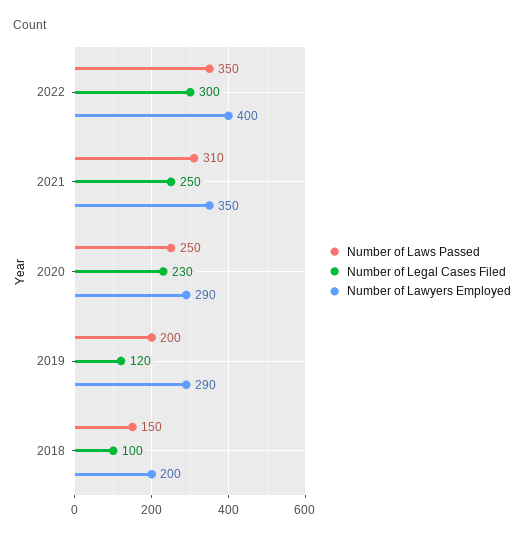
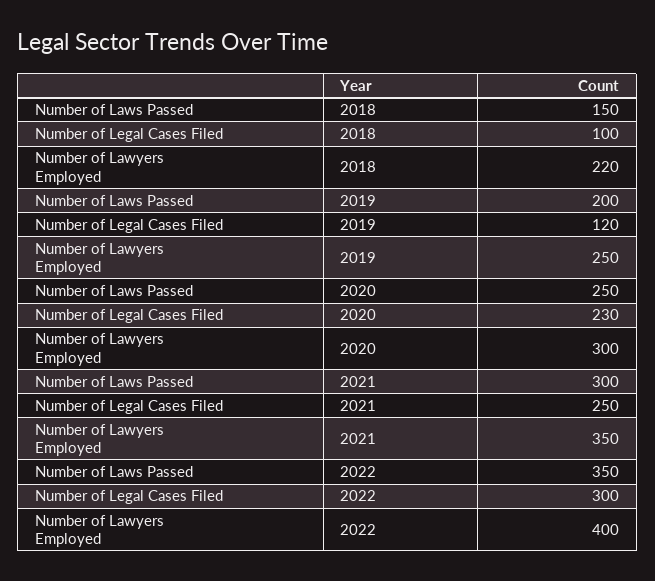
  {
    "Number of Laws Passed": {
      "2022": 350,
-     "2021": 310,
+     "2021": 300,
      "2020": 250,
      "2019": 200,
      "2018": 150
    },
    "Number of Legal Cases Filed": {
      "2022": 300,
      "2021": 250,
      "2020": 230,
      "2019": 120,
      "2018": 100
    },
    "Number of Lawyers Employed": {
      "2022": 400,
      "2021": 350,
-     "2020": 290,
+     "2020": 300,
-     "2019": 290,
+     "2019": 250,
-     "2018": 200
+     "2018": 220
    }
  }

